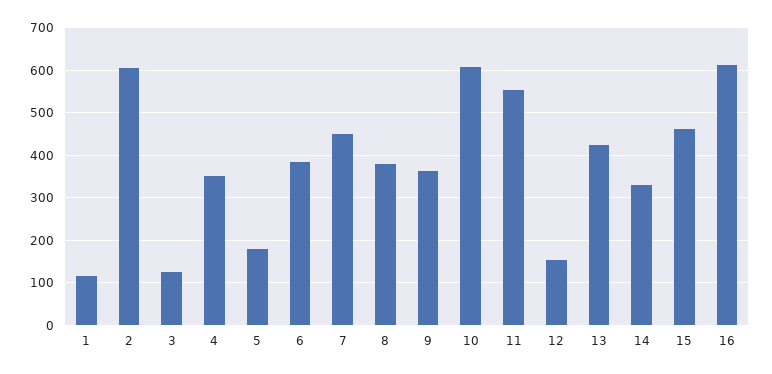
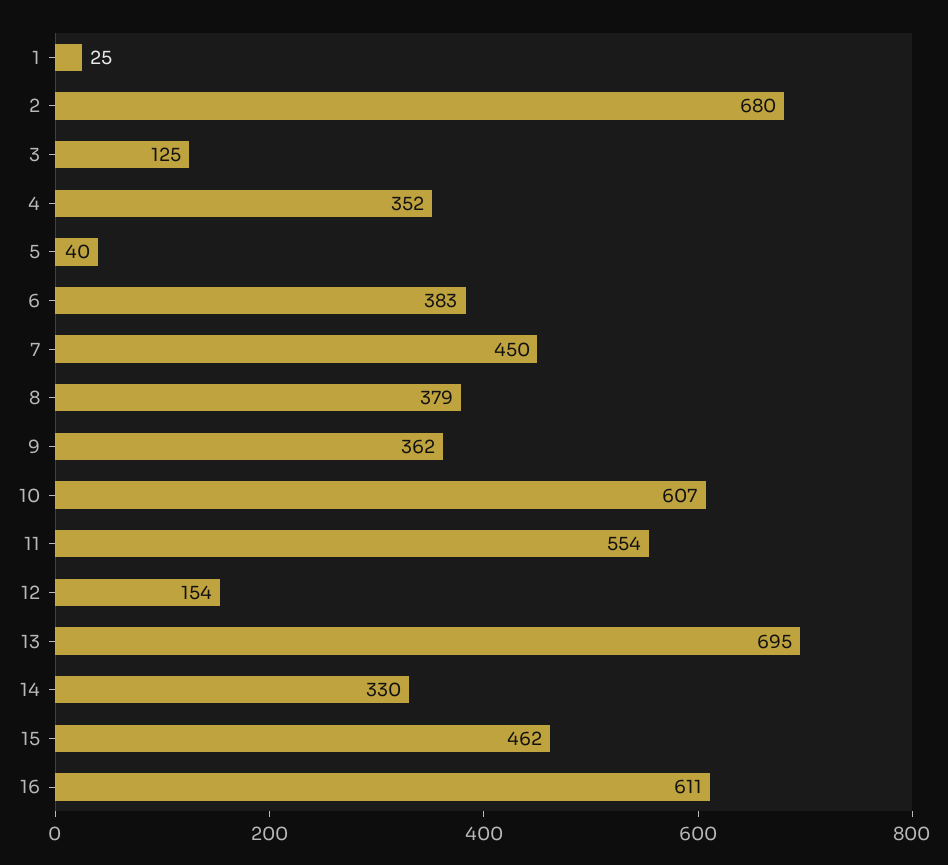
  {
-   "1": 120,
+   "1": 25,
-   "2": 600,
+   "2": 680,
    "3": 125,
    "4": 352,
-   "5": 180,
+   "5": 40,
    "6": 383,
    "7": 450,
    "8": 379,
    "9": 362,
    "10": 607,
    "11": 554,
    "12": 154,
-   "13": 420,
+   "13": 695,
    "14": 330,
    "15": 462,
    "16": 611
  }

